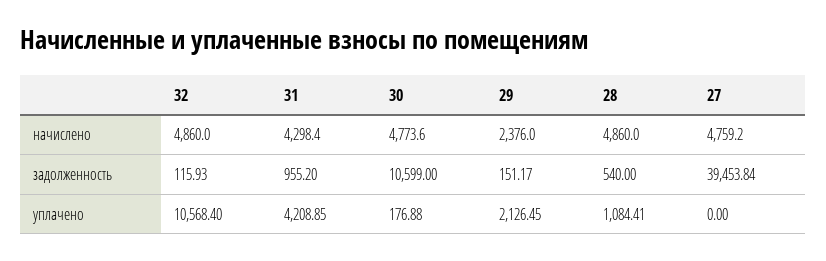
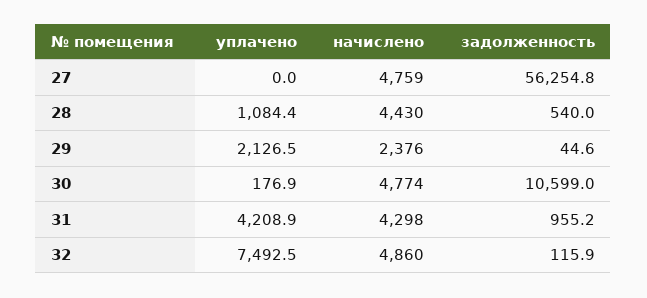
  {
    "32": {
      "начислено": 4860,
      "задолженность": 115.93,
-     "уплачено": 10568.4
+     "уплачено": 7492.5
    },
    "31": {
      "начислено": 4298.4,
      "задолженность": 955.2,
      "уплачено": 4208.85
    },
    "30": {
      "начислено": 4773.6,
      "задолженность": 10599,
      "уплачено": 176.88
    },
    "29": {
      "начислено": 2376,
-     "задолженность": 151.17,
+     "задолженность": 44.6,
      "уплачено": 2126.45
    },
    "28": {
-     "начислено": 4860,
+     "начислено": 4430,
      "задолженность": 540,
      "уплачено": 1084.41
    },
    "27": {
      "начислено": 4759.2,
-     "задолженность": 39453.84,
+     "задолженность": 56254.8,
      "уплачено": 0
    }
  }

